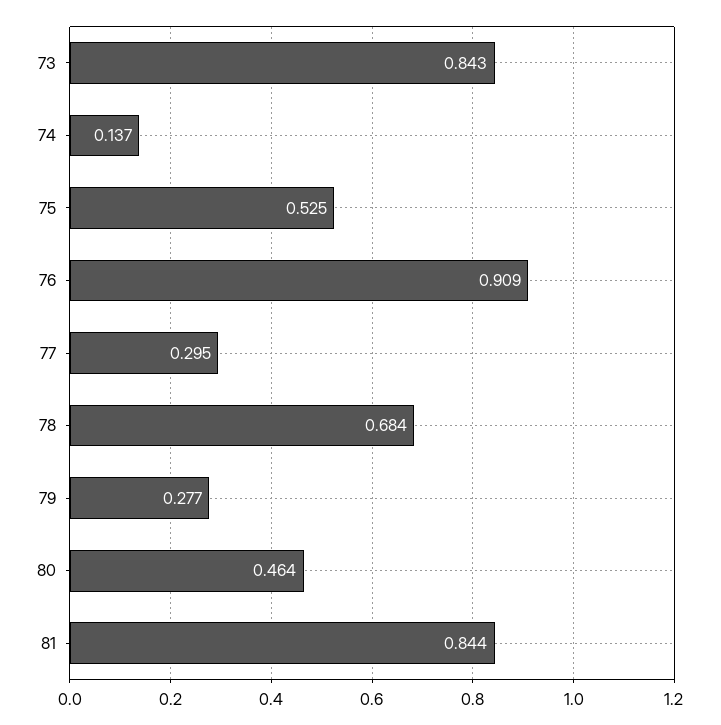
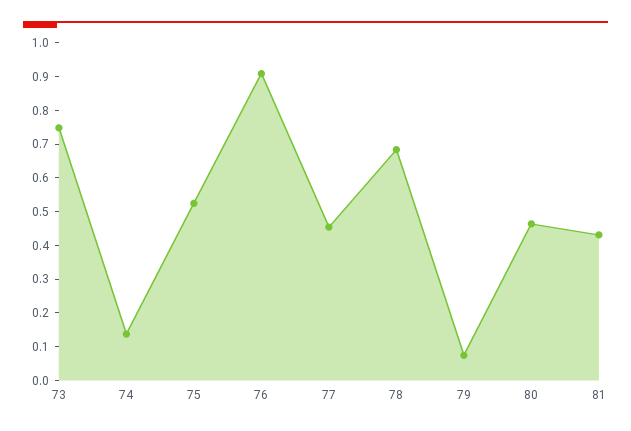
  {
-   "73": 0.843,
+   "73": 0.75,
    "74": 0.137,
    "75": 0.525,
    "76": 0.909,
-   "77": 0.295,
+   "77": 0.45,
    "78": 0.684,
-   "79": 0.277,
+   "79": 0.075,
    "80": 0.464,
-   "81": 0.844
+   "81": 0.425
  }

